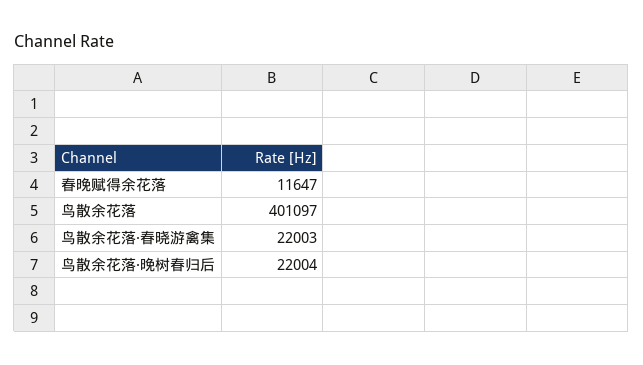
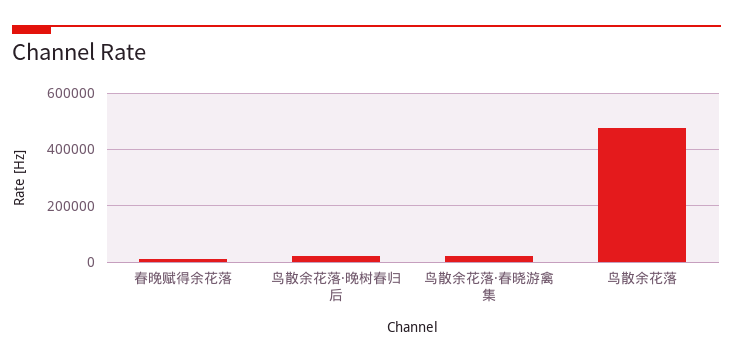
  {
    "春晚赋得余花落": 11647,
-   "鸟散余花落": 401097,
+   "鸟散余花落": 475000,
    "鸟散余花落·春晓游禽集": 22003,
    "鸟散余花落·晚树春归后": 22004
  }

